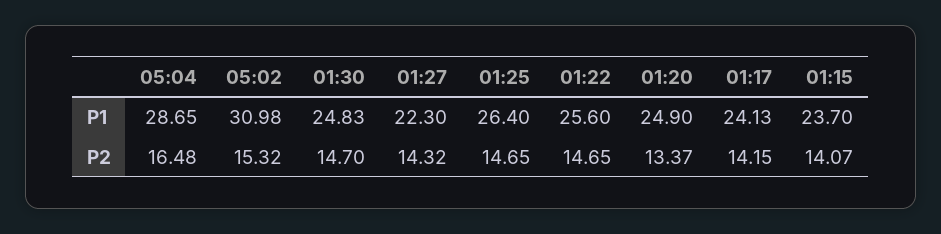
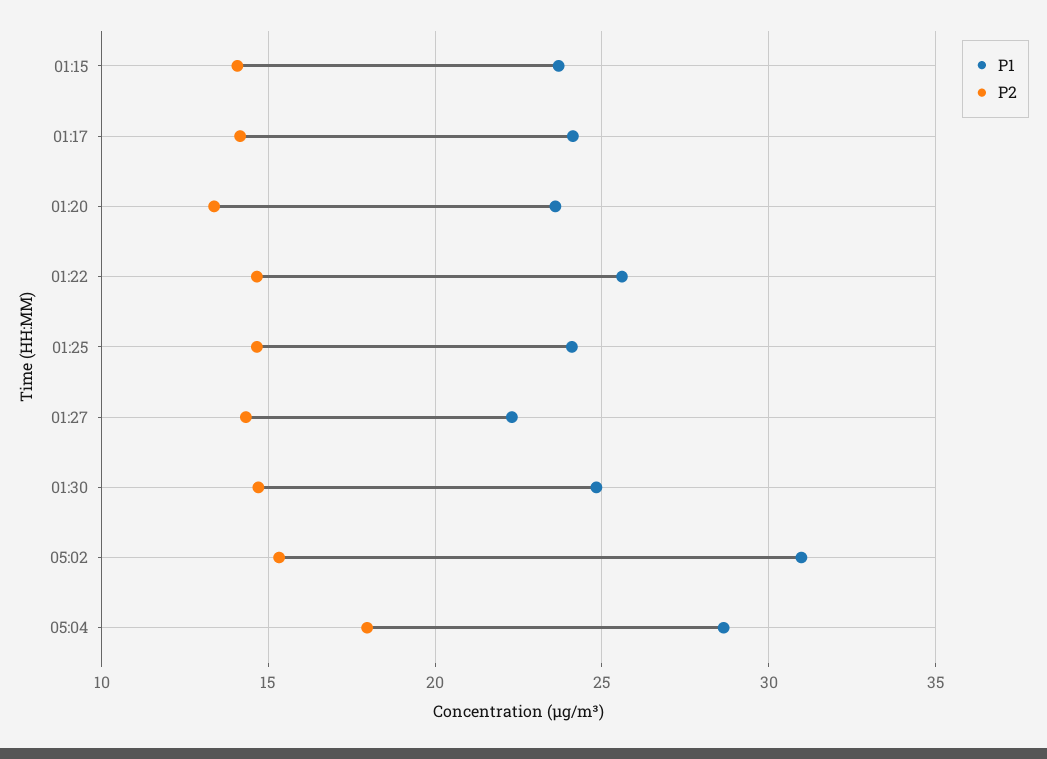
  {
    "P1": {
      "05:04": 28.65,
      "05:02": 30.98,
      "01:30": 24.83,
      "01:27": 22.3,
-     "01:25": 26.4,
+     "01:25": 24,
      "01:22": 25.6,
-     "01:20": 24.9,
+     "01:20": 23.5,
      "01:17": 24.13,
      "01:15": 23.7
    },
    "P2": {
-     "05:04": 16.48,
+     "05:04": 18,
      "05:02": 15.32,
      "01:30": 14.7,
      "01:27": 14.32,
      "01:25": 14.65,
      "01:22": 14.65,
      "01:20": 13.37,
      "01:17": 14.15,
      "01:15": 14.07
    }
  }

